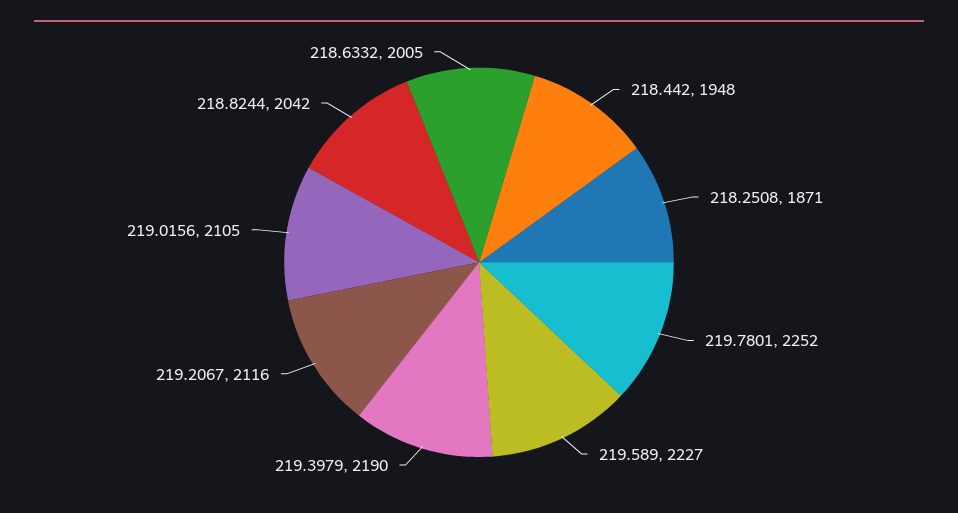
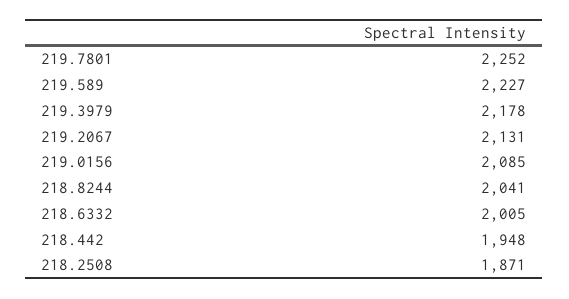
  {
    "218.442": 1948,
    "218.2508": 1871,
    "219.7801": 2252,
    "219.589": 2227,
-   "219.3979": 2190,
+   "219.3979": 2178,
-   "219.2067": 2116,
+   "219.2067": 2131,
-   "219.0156": 2105,
+   "219.0156": 2085,
-   "218.8244": 2042,
+   "218.8244": 2041,
    "218.6332": 2005
  }

